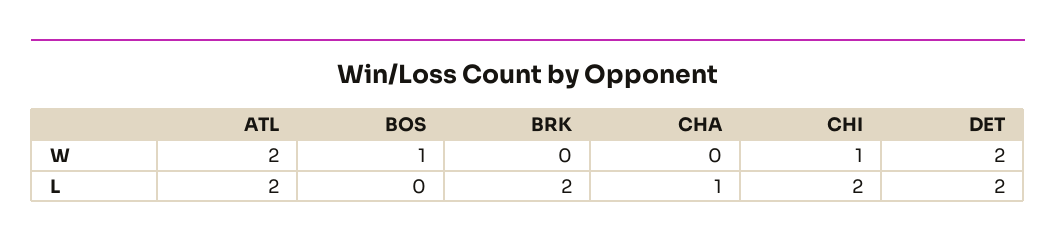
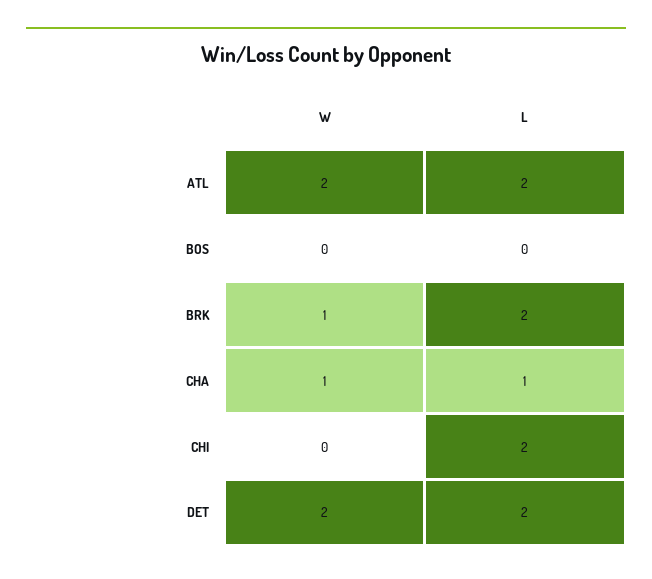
  {
    "ATL": {
      "W": 2,
      "L": 2
    },
    "BOS": {
-     "W": 1,
+     "W": 0,
      "L": 0
    },
    "BRK": {
-     "W": 0,
+     "W": 1,
      "L": 2
    },
    "CHA": {
-     "W": 0,
+     "W": 1,
      "L": 1
    },
    "CHI": {
-     "W": 1,
+     "W": 0,
      "L": 2
    },
    "DET": {
      "W": 2,
      "L": 2
    }
  }

